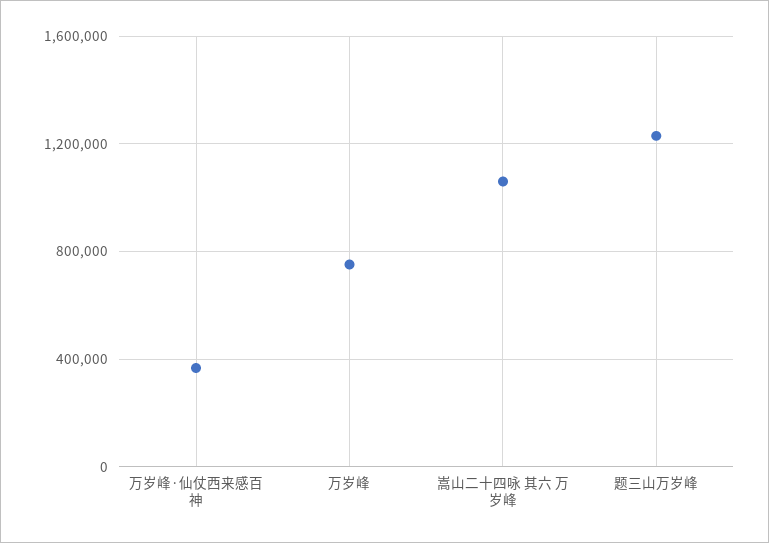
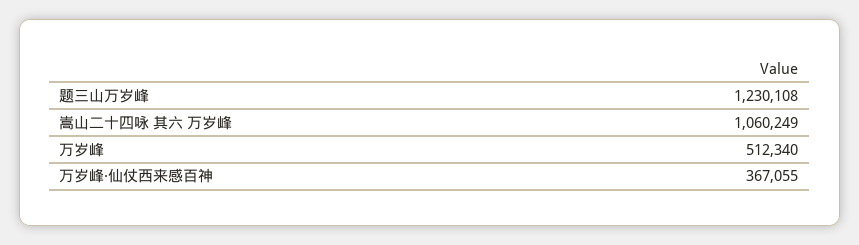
  {
    "万岁峰·仙仗西来感百神": 367055,
-   "万岁峰": 750000,
+   "万岁峰": 512340,
    "嵩山二十四咏 其六 万岁峰": 1060249,
    "题三山万岁峰": 1230108
  }

